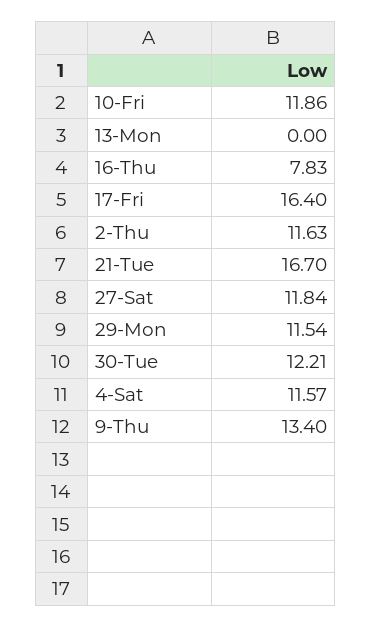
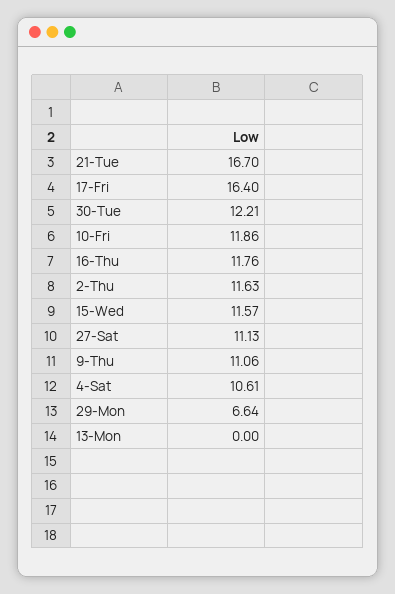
  {
    "10-Fri": 11.86,
    "13-Mon": 0,
-   "16-Thu": 7.83,
+   "16-Thu": 11.76,
    "17-Fri": 16.4,
    "2-Thu": 11.63,
    "21-Tue": 16.7,
-   "27-Sat": 11.84,
+   "27-Sat": 11.13,
-   "29-Mon": 11.54,
+   "29-Mon": 6.64,
    "30-Tue": 12.21,
-   "4-Sat": 11.57,
+   "4-Sat": 10.61,
-   "9-Thu": 13.4
+   "9-Thu": 11.06,
+   "15-Wed": 11.57
  }

